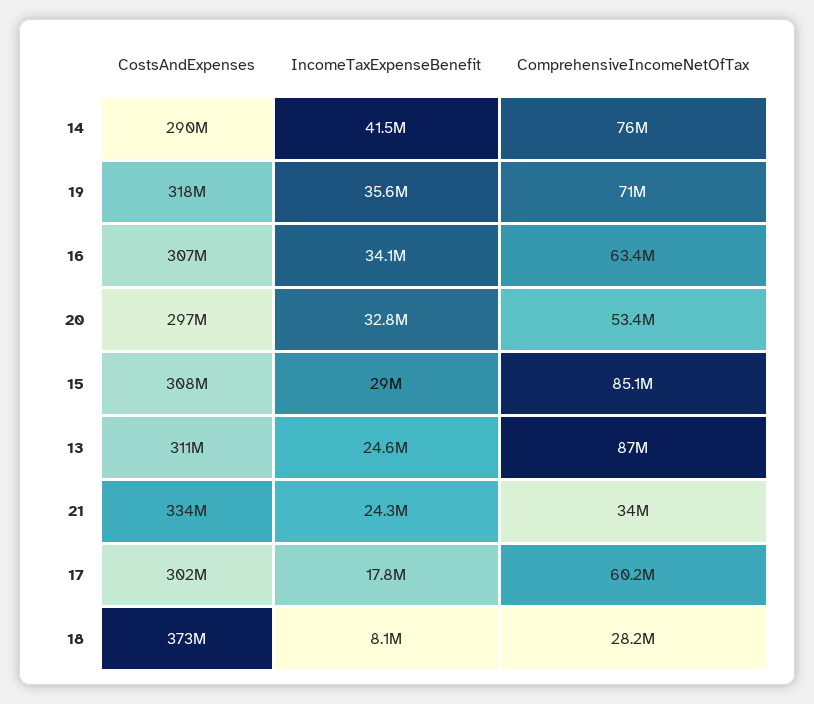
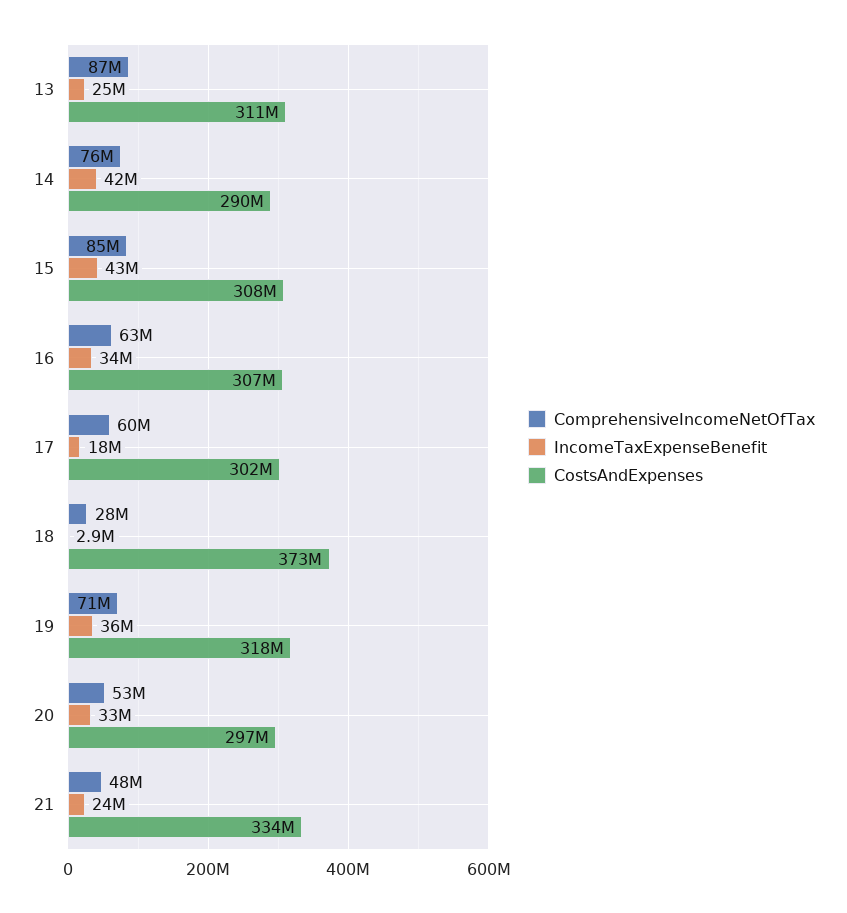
  {
    "CostsAndExpenses": {
      "14": 290000000,
      "19": 318000000,
      "16": 307000000,
      "20": 297000000,
      "15": 308000000,
      "13": 311000000,
      "21": 334000000,
      "17": 302000000,
      "18": 373000000
    },
    "IncomeTaxExpenseBenefit": {
      "14": 41500000,
      "19": 35600000,
      "16": 34100000,
      "20": 32800000,
-     "15": 29000000,
+     "15": 43000000,
      "13": 24600000,
      "21": 24300000,
      "17": 17800000,
-     "18": 8100000
+     "18": 2900000
    },
    "ComprehensiveIncomeNetOfTax": {
      "14": 76000000,
      "19": 71000000,
      "16": 63400000,
      "20": 53400000,
      "15": 85100000,
      "13": 87000000,
-     "21": 34000000,
+     "21": 48000000,
      "17": 60200000,
      "18": 28200000
    }
  }

